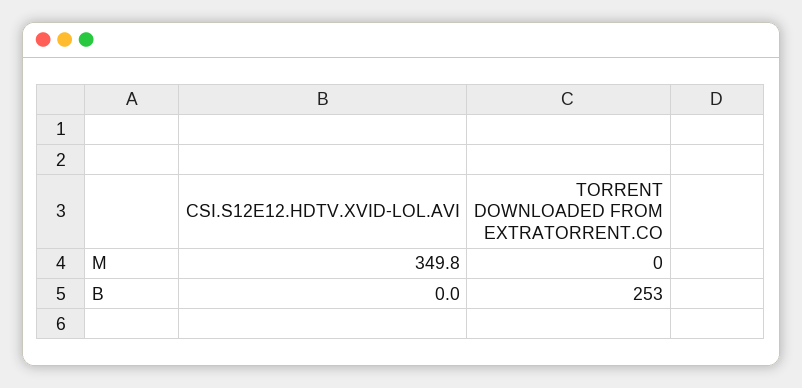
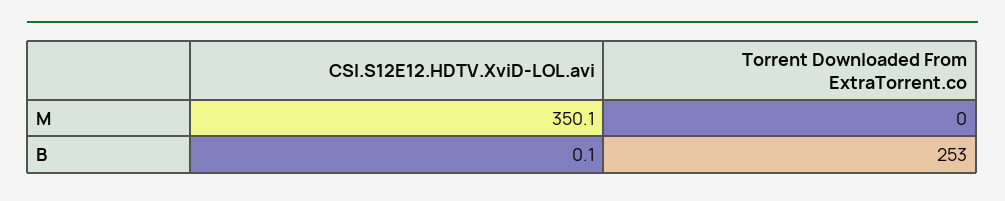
  {
    "CSI.S12E12.HDTV.XVID-LOL.AVI": {
-     "M": 349.8,
+     "M": 350.1,
-     "B": 0
+     "B": 0.1
    },
    "TORRENT DOWNLOADED FROM EXTRATORRENT.CO": {
      "M": 0,
      "B": 253
    }
  }

